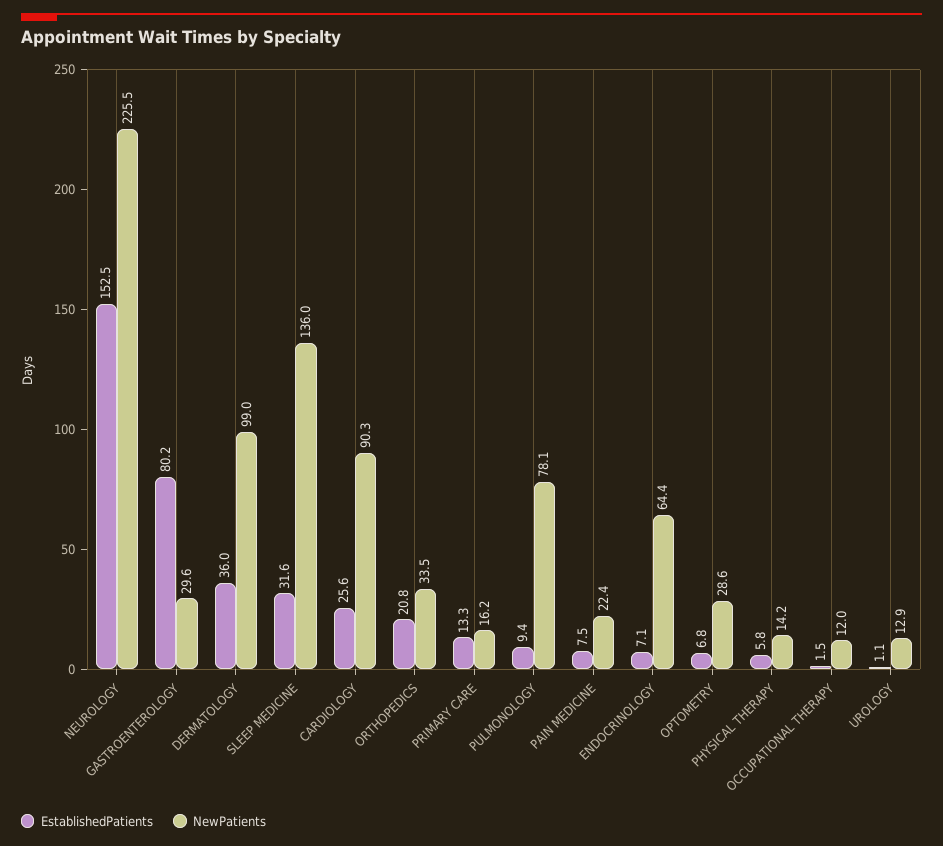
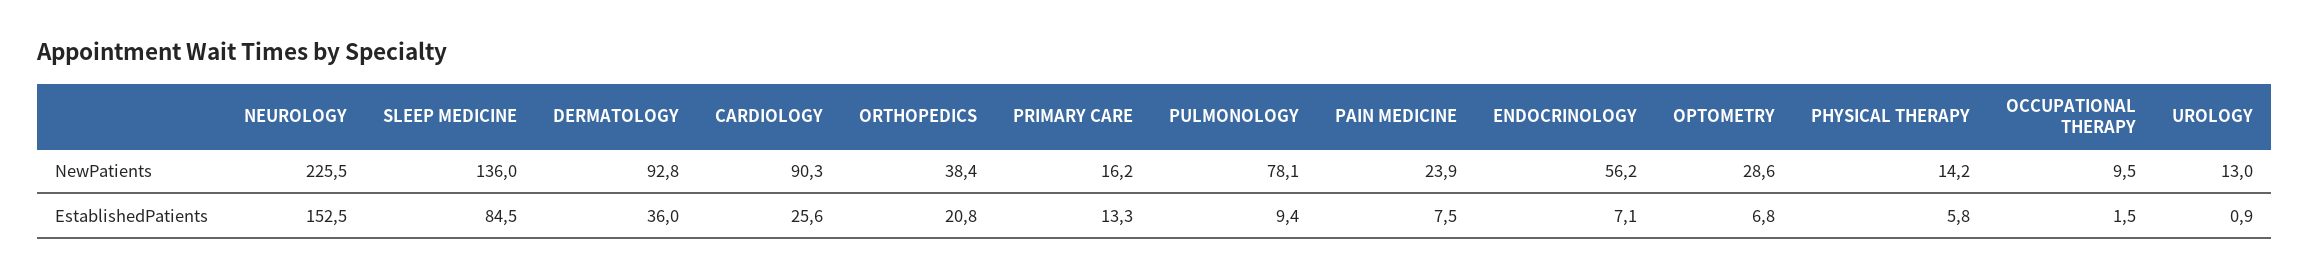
  {
    "EstablishedPatients": {
      "NEUROLOGY": 152.5,
-     "GASTROENTEROLOGY": 80.2,
      "DERMATOLOGY": 36,
-     "SLEEP MEDICINE": 31.6,
+     "SLEEP MEDICINE": 84.5,
      "CARDIOLOGY": 25.6,
      "ORTHOPEDICS": 20.8,
      "PRIMARY CARE": 13.3,
      "PULMONOLOGY": 9.4,
      "PAIN MEDICINE": 7.5,
      "ENDOCRINOLOGY": 7.1,
      "OPTOMETRY": 6.8,
      "PHYSICAL THERAPY": 5.8,
      "OCCUPATIONAL THERAPY": 1.5,
-     "UROLOGY": 1.1
+     "UROLOGY": 0.9
    },
    "NewPatients": {
      "NEUROLOGY": 225.5,
-     "GASTROENTEROLOGY": 29.6,
-     "DERMATOLOGY": 99,
+     "DERMATOLOGY": 92.8,
      "SLEEP MEDICINE": 136,
      "CARDIOLOGY": 90.3,
-     "ORTHOPEDICS": 33.5,
+     "ORTHOPEDICS": 38.4,
      "PRIMARY CARE": 16.2,
      "PULMONOLOGY": 78.1,
-     "PAIN MEDICINE": 22.4,
+     "PAIN MEDICINE": 23.9,
-     "ENDOCRINOLOGY": 64.4,
+     "ENDOCRINOLOGY": 56.2,
      "OPTOMETRY": 28.6,
      "PHYSICAL THERAPY": 14.2,
-     "OCCUPATIONAL THERAPY": 12,
+     "OCCUPATIONAL THERAPY": 9.5,
-     "UROLOGY": 12.9
+     "UROLOGY": 13
    }
  }

